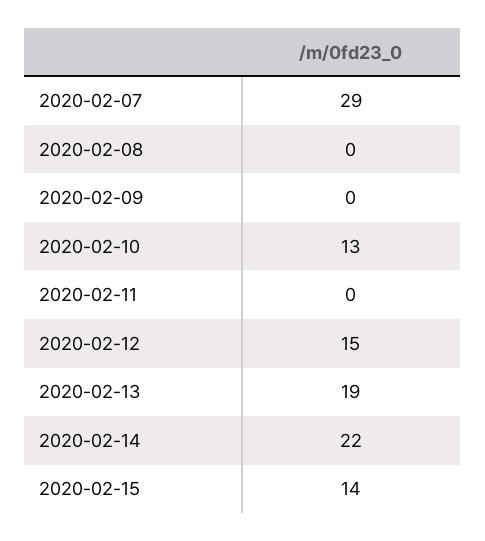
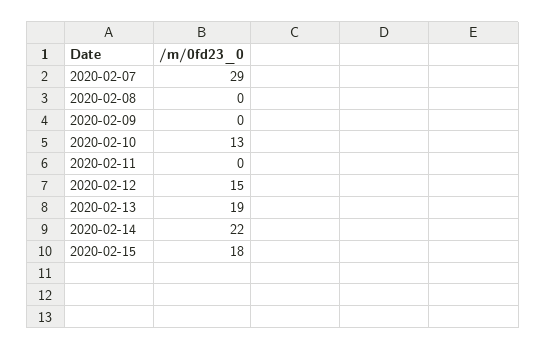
  {
    "2020-02-07": 29,
    "2020-02-08": 0,
    "2020-02-09": 0,
    "2020-02-10": 13,
    "2020-02-11": 0,
    "2020-02-12": 15,
    "2020-02-13": 19,
    "2020-02-14": 22,
-   "2020-02-15": 14
+   "2020-02-15": 18
  }

